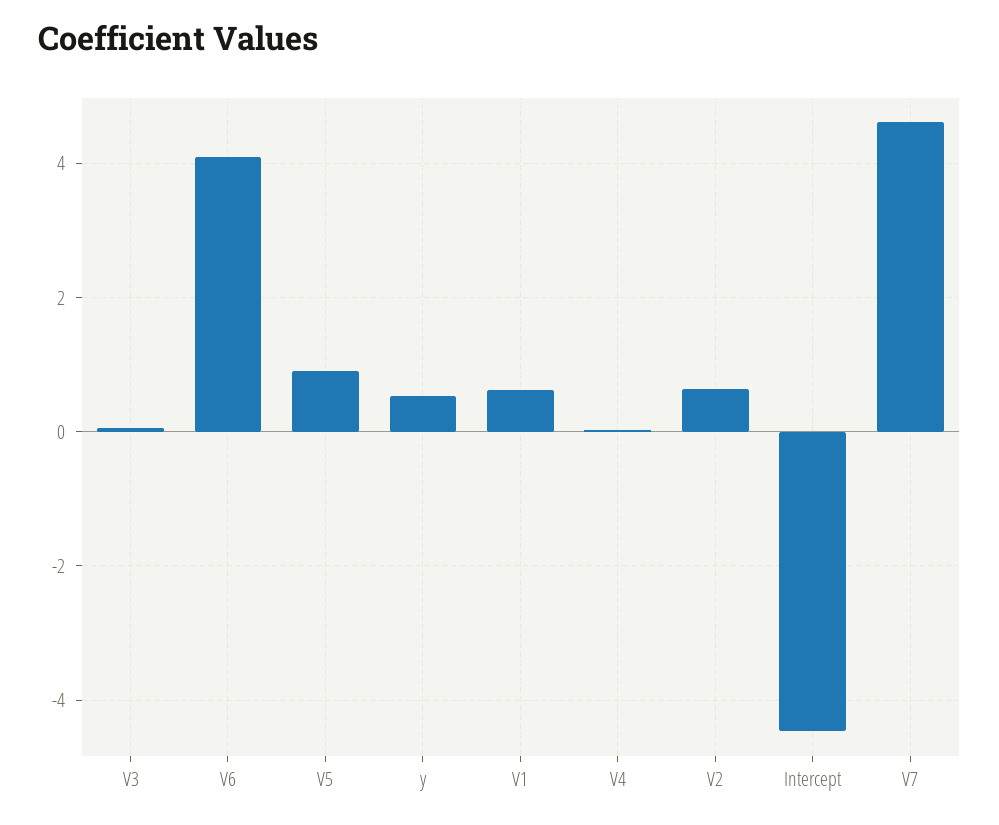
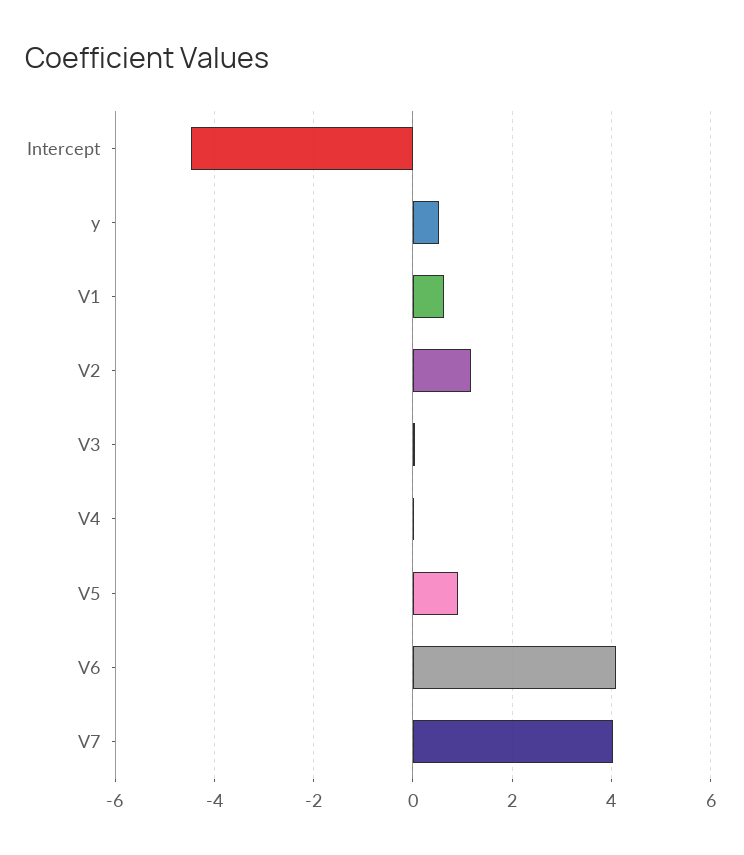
  {
    "V3": 0,
    "V6": 4,
    "V5": 1,
    "y": 0.6,
    "V1": 0.6,
    "V4": 0,
-   "V2": 0.6,
+   "V2": 1.2,
    "Intercept": -4.4,
-   "V7": 4.6
+   "V7": 4
  }

